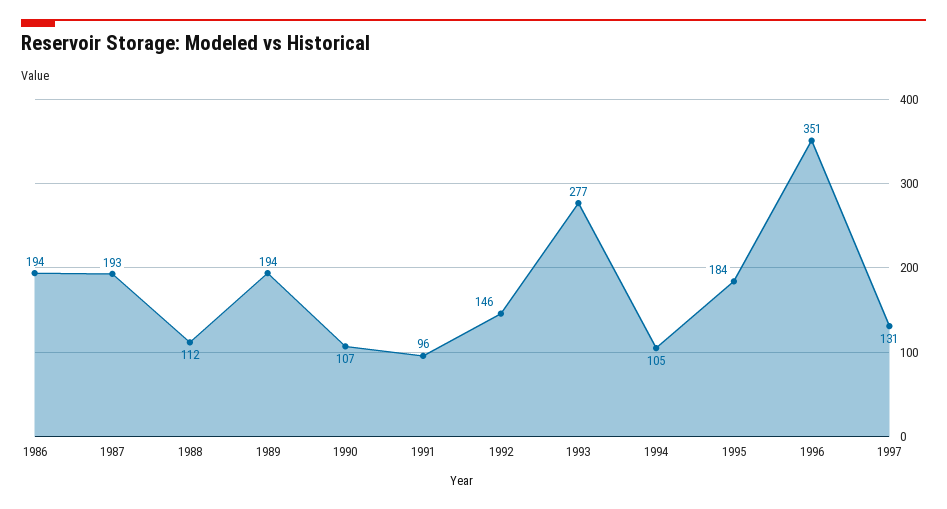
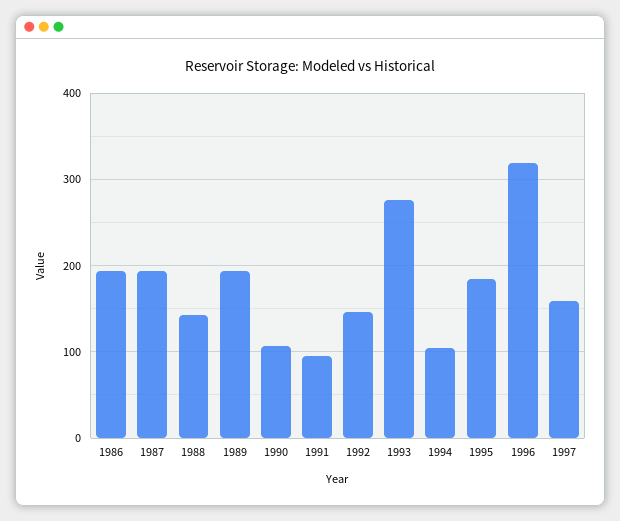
  {
    "1986": 194,
    "1987": 193,
-   "1988": 112,
+   "1988": 140,
    "1989": 194,
    "1990": 107,
    "1991": 96,
    "1992": 146,
    "1993": 277,
    "1994": 105,
    "1995": 184,
-   "1996": 351,
+   "1996": 320,
-   "1997": 131
+   "1997": 160
  }

